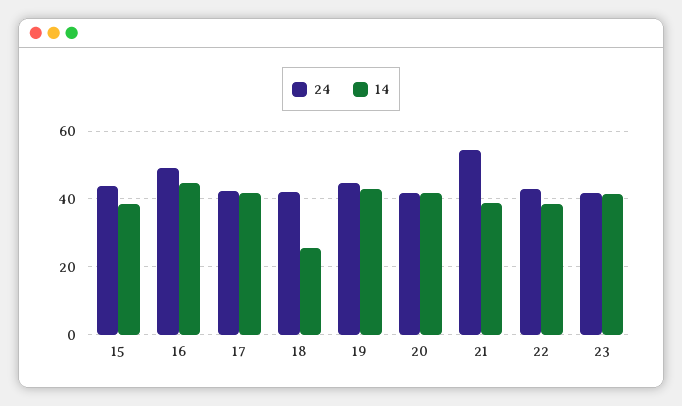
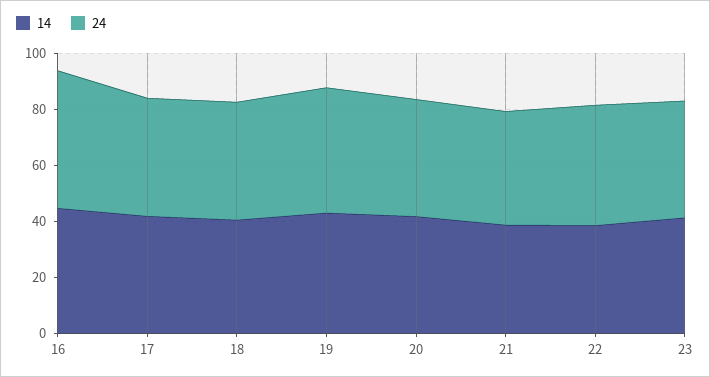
  {
    "24": {
-     "15": 44,
      "16": 50,
      "17": 42,
      "18": 42,
      "19": 44,
      "20": 42,
-     "21": 54,
+     "21": 40,
      "22": 44,
      "23": 42
    },
    "14": {
-     "15": 38,
      "16": 44,
      "17": 42,
-     "18": 26,
+     "18": 40,
      "19": 44,
      "20": 42,
      "21": 38,
      "22": 38,
      "23": 42
    }
  }

